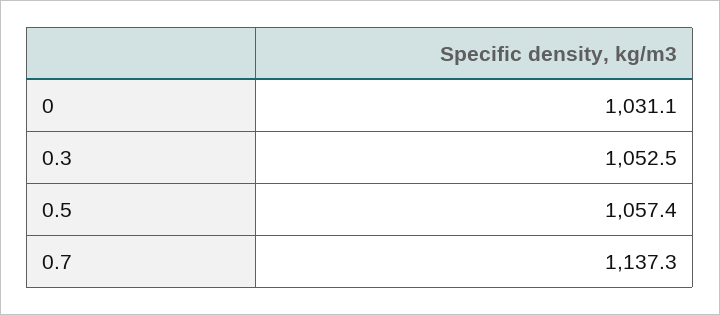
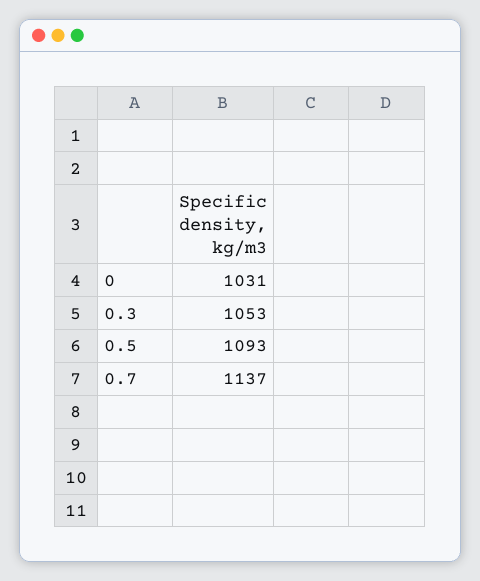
  {
    "0": 1031.1,
    "0.3": 1052.5,
-   "0.5": 1057.4,
+   "0.5": 1093,
    "0.7": 1137.3
  }

